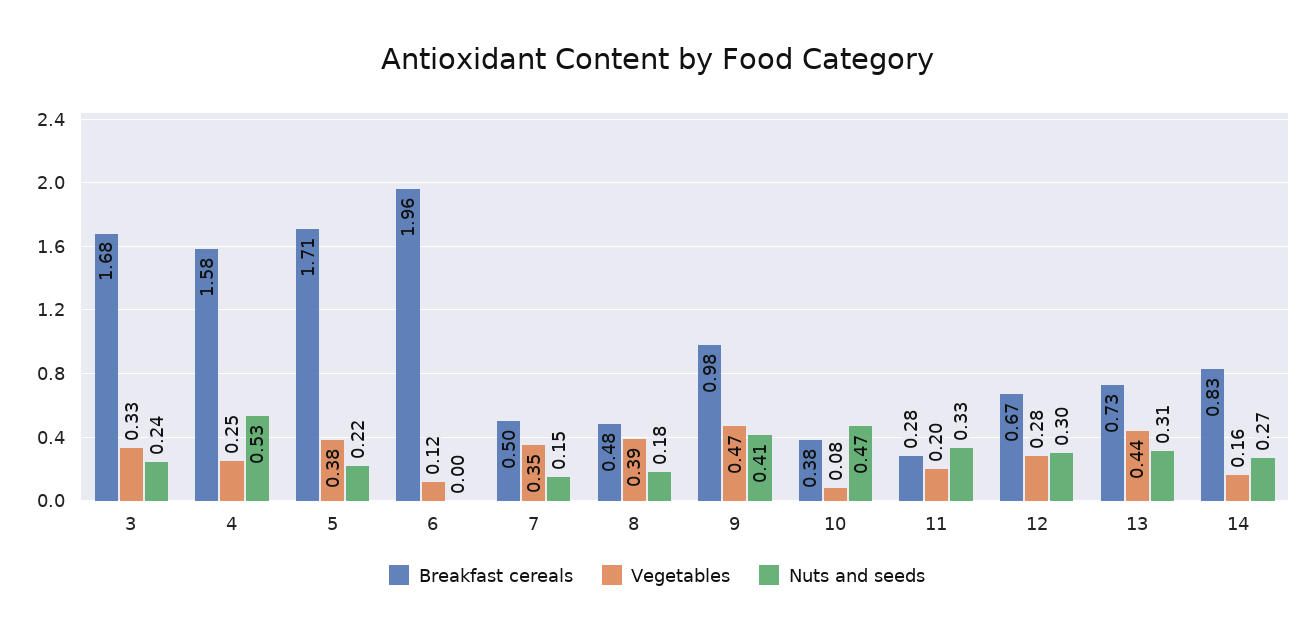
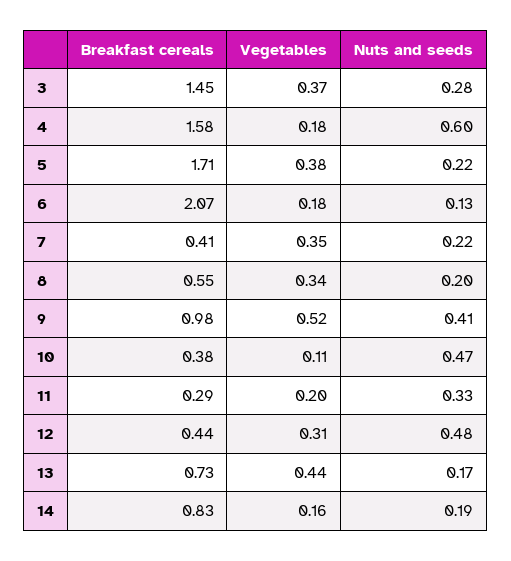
  {
    "Breakfast cereals": {
-     "3": 1.68,
+     "3": 1.45,
      "4": 1.58,
      "5": 1.71,
-     "6": 1.96,
+     "6": 2.07,
-     "7": 0.5,
+     "7": 0.41,
-     "8": 0.48,
+     "8": 0.55,
      "9": 0.98,
      "10": 0.38,
-     "11": 0.28,
+     "11": 0.29,
-     "12": 0.67,
+     "12": 0.44,
      "13": 0.73,
      "14": 0.83
    },
    "Vegetables": {
-     "3": 0.33,
+     "3": 0.37,
-     "4": 0.25,
+     "4": 0.18,
      "5": 0.38,
-     "6": 0.12,
+     "6": 0.18,
      "7": 0.35,
-     "8": 0.39,
+     "8": 0.34,
-     "9": 0.47,
+     "9": 0.52,
-     "10": 0.08,
+     "10": 0.11,
      "11": 0.2,
-     "12": 0.28,
+     "12": 0.31,
      "13": 0.44,
      "14": 0.16
    },
    "Nuts and seeds": {
-     "3": 0.24,
+     "3": 0.28,
-     "4": 0.53,
+     "4": 0.6,
      "5": 0.22,
-     "6": 0,
+     "6": 0.13,
-     "7": 0.15,
+     "7": 0.22,
-     "8": 0.18,
+     "8": 0.2,
      "9": 0.41,
      "10": 0.47,
      "11": 0.33,
-     "12": 0.3,
+     "12": 0.48,
-     "13": 0.31,
+     "13": 0.17,
-     "14": 0.27
+     "14": 0.19
    }
  }

